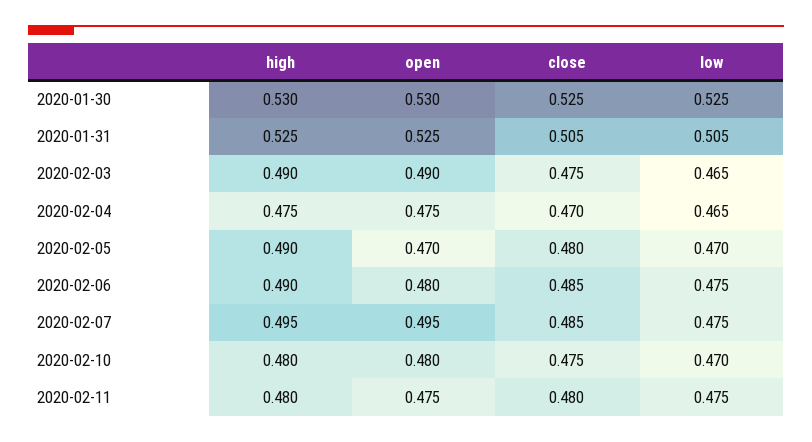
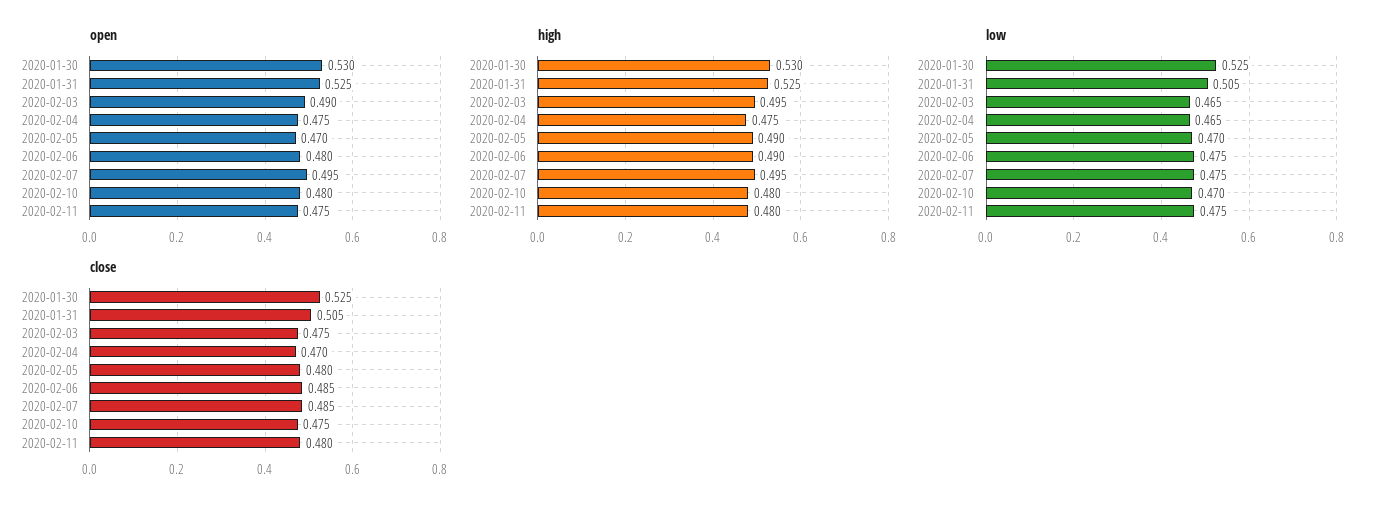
  {
    "high": {
      "2020-01-30": 0.53,
      "2020-01-31": 0.525,
-     "2020-02-03": 0.49,
+     "2020-02-03": 0.495,
      "2020-02-04": 0.475,
      "2020-02-05": 0.49,
      "2020-02-06": 0.49,
      "2020-02-07": 0.495,
      "2020-02-10": 0.48,
      "2020-02-11": 0.48
    },
    "open": {
      "2020-01-30": 0.53,
      "2020-01-31": 0.525,
      "2020-02-03": 0.49,
      "2020-02-04": 0.475,
      "2020-02-05": 0.47,
      "2020-02-06": 0.48,
      "2020-02-07": 0.495,
      "2020-02-10": 0.48,
      "2020-02-11": 0.475
    },
    "close": {
      "2020-01-30": 0.525,
      "2020-01-31": 0.505,
      "2020-02-03": 0.475,
      "2020-02-04": 0.47,
      "2020-02-05": 0.48,
      "2020-02-06": 0.485,
      "2020-02-07": 0.485,
      "2020-02-10": 0.475,
      "2020-02-11": 0.48
    },
    "low": {
      "2020-01-30": 0.525,
      "2020-01-31": 0.505,
      "2020-02-03": 0.465,
      "2020-02-04": 0.465,
      "2020-02-05": 0.47,
      "2020-02-06": 0.475,
      "2020-02-07": 0.475,
      "2020-02-10": 0.47,
      "2020-02-11": 0.475
    }
  }

